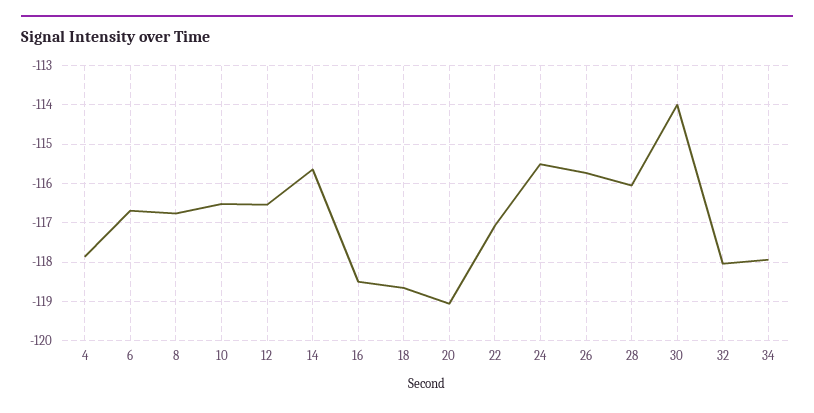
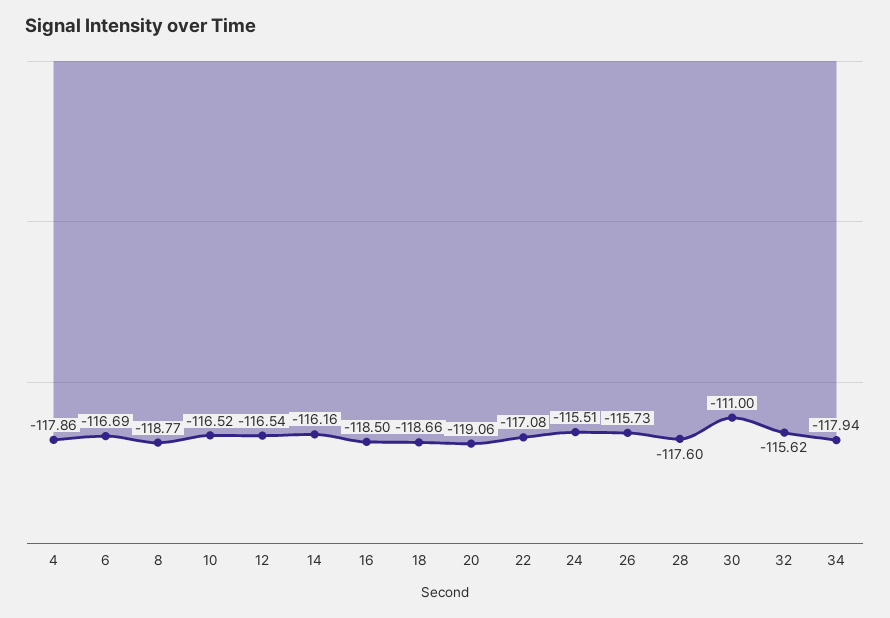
  {
    "4": -117.86,
    "6": -116.69,
-   "8": -116.8,
+   "8": -118.77,
    "10": -116.52,
    "12": -116.54,
-   "14": -115.6,
+   "14": -116.16,
    "16": -118.5,
    "18": -118.66,
    "20": -119.06,
    "22": -117.08,
    "24": -115.51,
    "26": -115.73,
-   "28": -116,
+   "28": -117.6,
-   "30": -114,
+   "30": -111,
-   "32": -118,
+   "32": -115.62,
    "34": -117.94
  }

